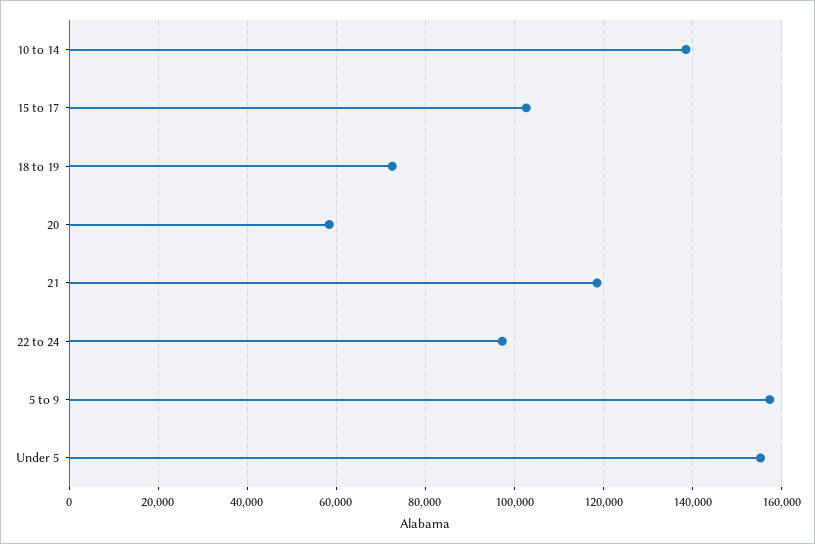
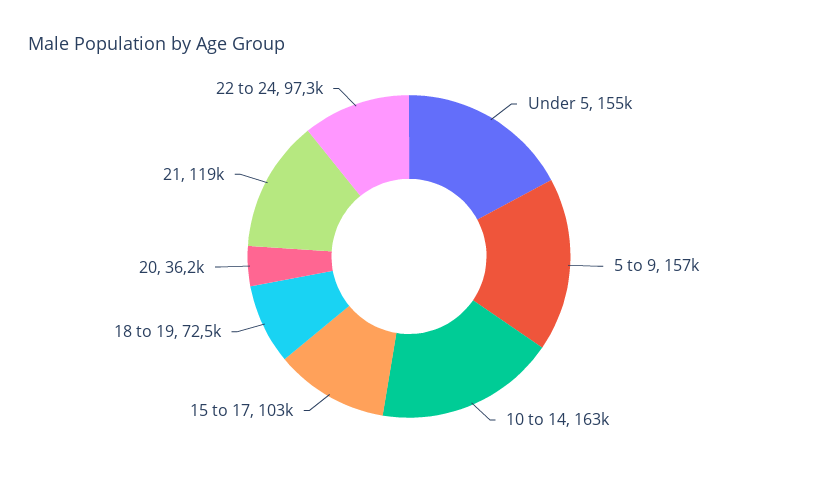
  {
-   "10 to 14": 138000,
+   "10 to 14": 163000,
    "15 to 17": 103000,
    "18 to 19": 72500,
-   "20": 58000,
+   "20": 36200,
    "21": 119000,
    "22 to 24": 97300,
    "5 to 9": 157000,
    "Under 5": 155000
  }

